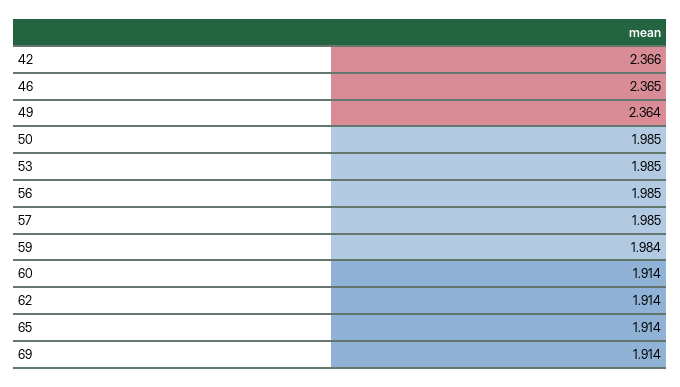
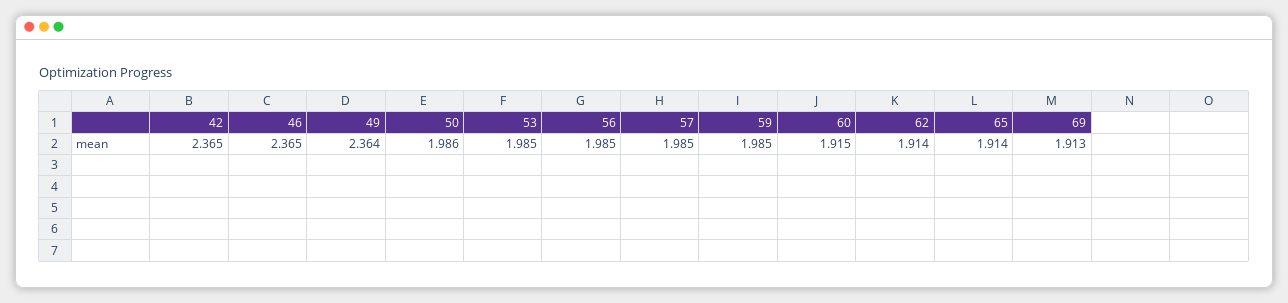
  {
-   "42": 2.366,
+   "42": 2.365,
    "46": 2.365,
    "49": 2.364,
-   "50": 1.985,
+   "50": 1.986,
    "53": 1.985,
    "56": 1.985,
    "57": 1.985,
-   "59": 1.984,
+   "59": 1.985,
-   "60": 1.914,
+   "60": 1.915,
    "62": 1.914,
    "65": 1.914,
-   "69": 1.914
+   "69": 1.913
  }

